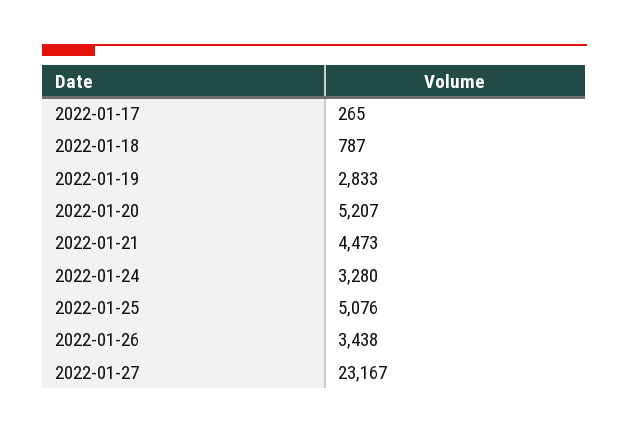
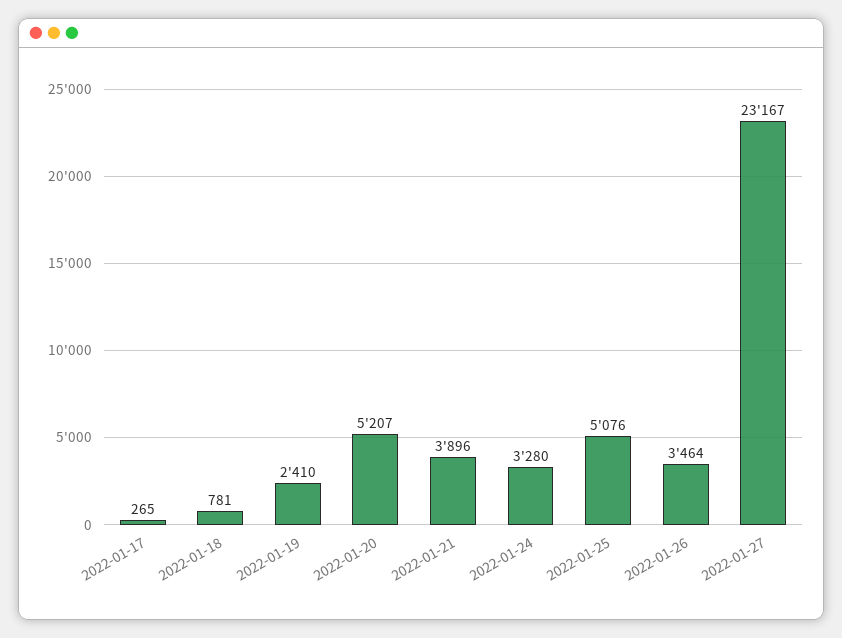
  {
    "2022-01-17": 265,
-   "2022-01-18": 787,
+   "2022-01-18": 781,
-   "2022-01-19": 2833,
+   "2022-01-19": 2410,
    "2022-01-20": 5207,
-   "2022-01-21": 4473,
+   "2022-01-21": 3896,
    "2022-01-24": 3280,
    "2022-01-25": 5076,
-   "2022-01-26": 3438,
+   "2022-01-26": 3464,
    "2022-01-27": 23167
  }

